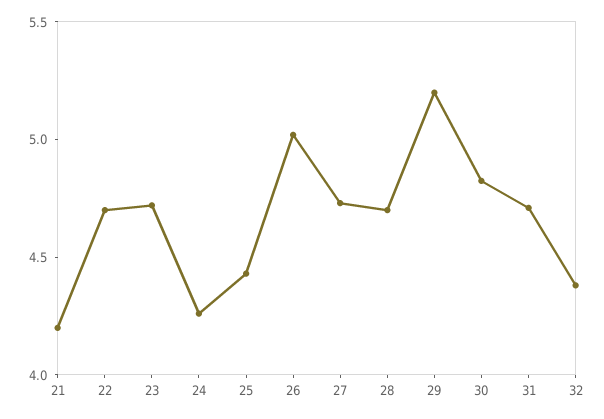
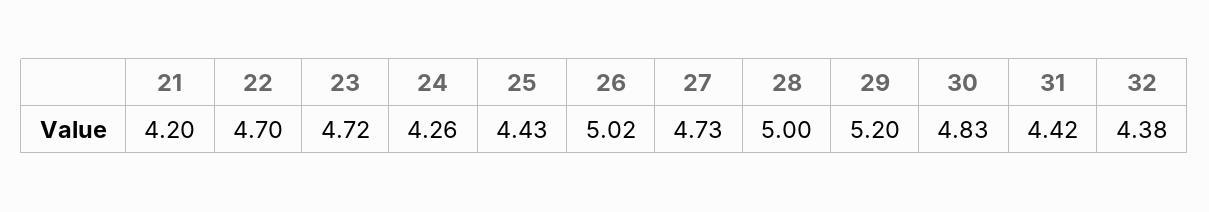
  {
    "21": 4.2,
    "22": 4.7,
    "23": 4.72,
    "24": 4.26,
    "25": 4.43,
    "26": 5.02,
    "27": 4.73,
-   "28": 4.7,
+   "28": 5,
    "29": 5.2,
    "30": 4.83,
-   "31": 4.7,
+   "31": 4.42,
    "32": 4.38
  }

